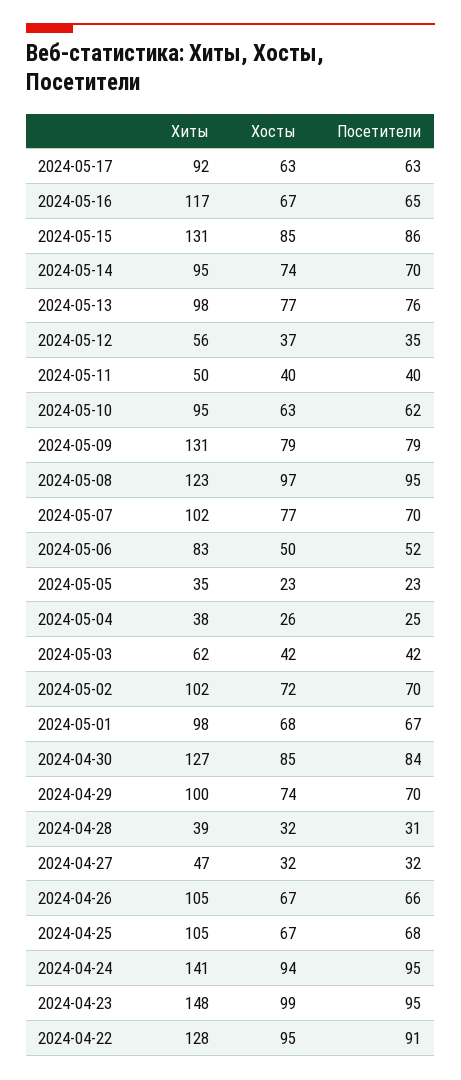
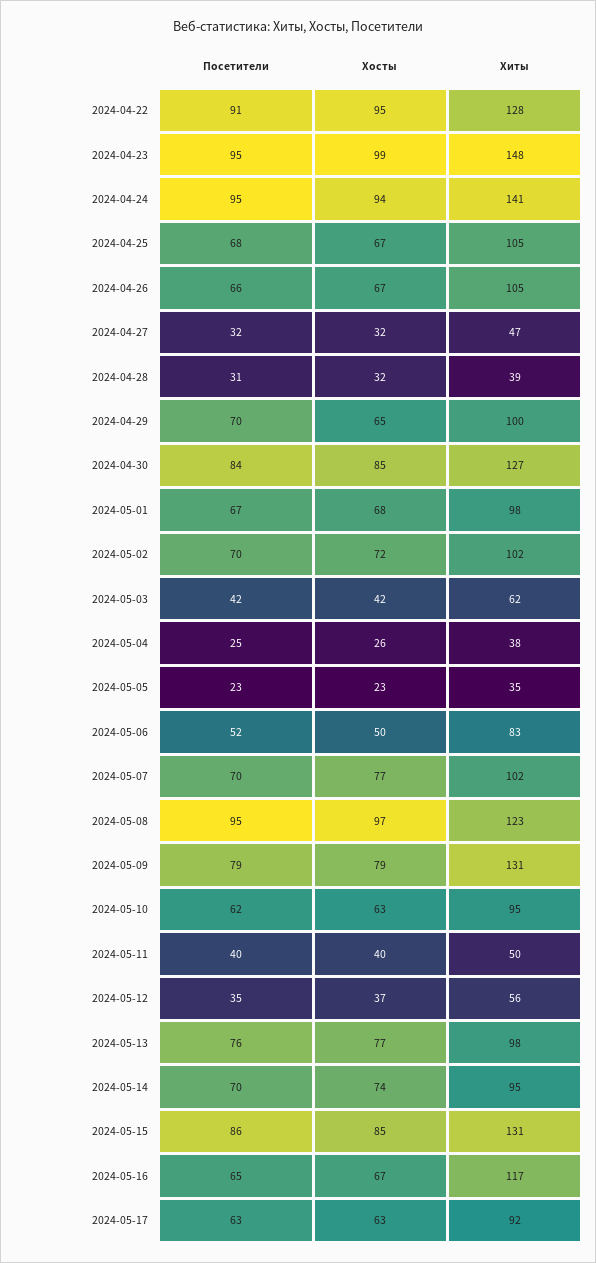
  {
    "Хиты": {
      "2024-05-17": 92,
      "2024-05-16": 117,
      "2024-05-15": 131,
      "2024-05-14": 95,
      "2024-05-13": 98,
      "2024-05-12": 56,
      "2024-05-11": 50,
      "2024-05-10": 95,
      "2024-05-09": 131,
      "2024-05-08": 123,
      "2024-05-07": 102,
      "2024-05-06": 83,
      "2024-05-05": 35,
      "2024-05-04": 38,
      "2024-05-03": 62,
      "2024-05-02": 102,
      "2024-05-01": 98,
      "2024-04-30": 127,
      "2024-04-29": 100,
      "2024-04-28": 39,
      "2024-04-27": 47,
      "2024-04-26": 105,
      "2024-04-25": 105,
      "2024-04-24": 141,
      "2024-04-23": 148,
      "2024-04-22": 128
    },
    "Хосты": {
      "2024-05-17": 63,
      "2024-05-16": 67,
      "2024-05-15": 85,
      "2024-05-14": 74,
      "2024-05-13": 77,
      "2024-05-12": 37,
      "2024-05-11": 40,
      "2024-05-10": 63,
      "2024-05-09": 79,
      "2024-05-08": 97,
      "2024-05-07": 77,
      "2024-05-06": 50,
      "2024-05-05": 23,
      "2024-05-04": 26,
      "2024-05-03": 42,
      "2024-05-02": 72,
      "2024-05-01": 68,
      "2024-04-30": 85,
-     "2024-04-29": 74,
+     "2024-04-29": 65,
      "2024-04-28": 32,
      "2024-04-27": 32,
      "2024-04-26": 67,
      "2024-04-25": 67,
      "2024-04-24": 94,
      "2024-04-23": 99,
      "2024-04-22": 95
    },
    "Посетители": {
      "2024-05-17": 63,
      "2024-05-16": 65,
      "2024-05-15": 86,
      "2024-05-14": 70,
      "2024-05-13": 76,
      "2024-05-12": 35,
      "2024-05-11": 40,
      "2024-05-10": 62,
      "2024-05-09": 79,
      "2024-05-08": 95,
      "2024-05-07": 70,
      "2024-05-06": 52,
      "2024-05-05": 23,
      "2024-05-04": 25,
      "2024-05-03": 42,
      "2024-05-02": 70,
      "2024-05-01": 67,
      "2024-04-30": 84,
      "2024-04-29": 70,
      "2024-04-28": 31,
      "2024-04-27": 32,
      "2024-04-26": 66,
      "2024-04-25": 68,
      "2024-04-24": 95,
      "2024-04-23": 95,
      "2024-04-22": 91
    }
  }

